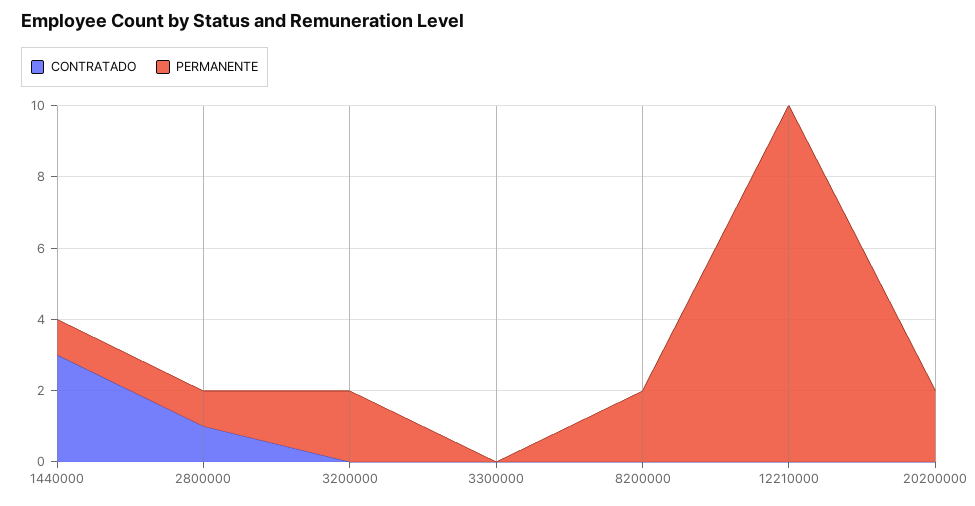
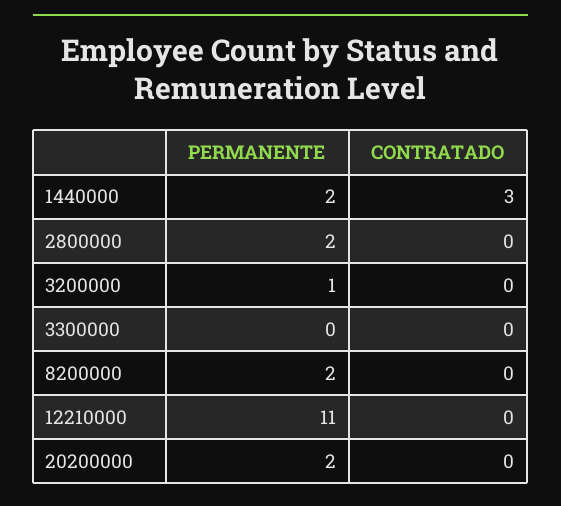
  {
    "CONTRATADO": {
      "1440000": 3,
-     "2800000": 1,
+     "2800000": 0,
      "3200000": 0,
      "3300000": 0,
      "8200000": 0,
      "12210000": 0,
      "20200000": 0
    },
    "PERMANENTE": {
-     "1440000": 1,
+     "1440000": 2,
-     "2800000": 1,
+     "2800000": 2,
-     "3200000": 2,
+     "3200000": 1,
      "3300000": 0,
      "8200000": 2,
-     "12210000": 10,
+     "12210000": 11,
      "20200000": 2
    }
  }

